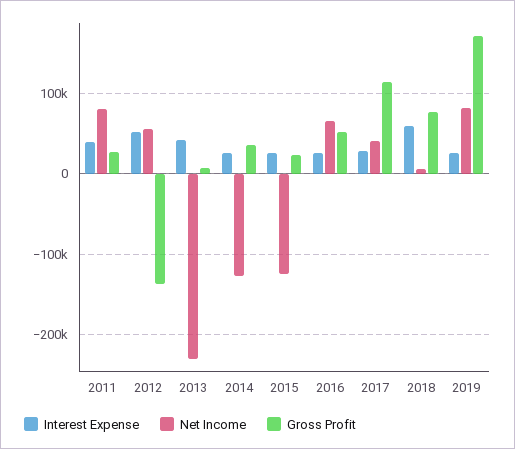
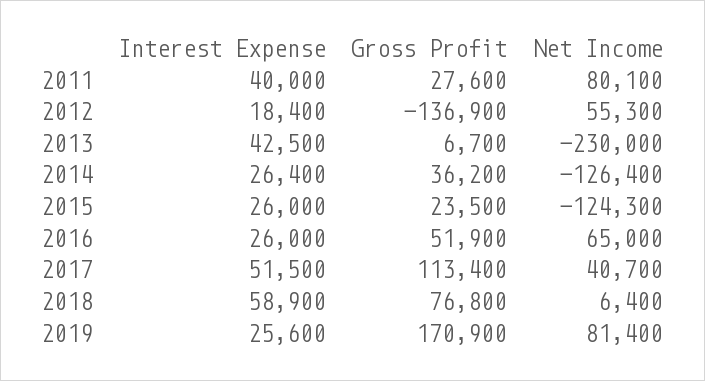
  {
    "Interest Expense": {
      "2011": 40000,
-     "2012": 50000,
+     "2012": 18400,
      "2013": 42500,
      "2014": 26400,
      "2015": 26000,
      "2016": 26000,
-     "2017": 30000,
+     "2017": 51500,
      "2018": 58900,
      "2019": 25600
    },
    "Net Income": {
      "2011": 80100,
      "2012": 55300,
      "2013": -230000,
      "2014": -126400,
      "2015": -124300,
      "2016": 65000,
      "2017": 40700,
      "2018": 6400,
      "2019": 81400
    },
    "Gross Profit": {
      "2011": 27600,
      "2012": -136900,
      "2013": 6700,
      "2014": 36200,
      "2015": 23500,
      "2016": 51900,
      "2017": 113400,
      "2018": 76800,
      "2019": 170900
    }
  }

